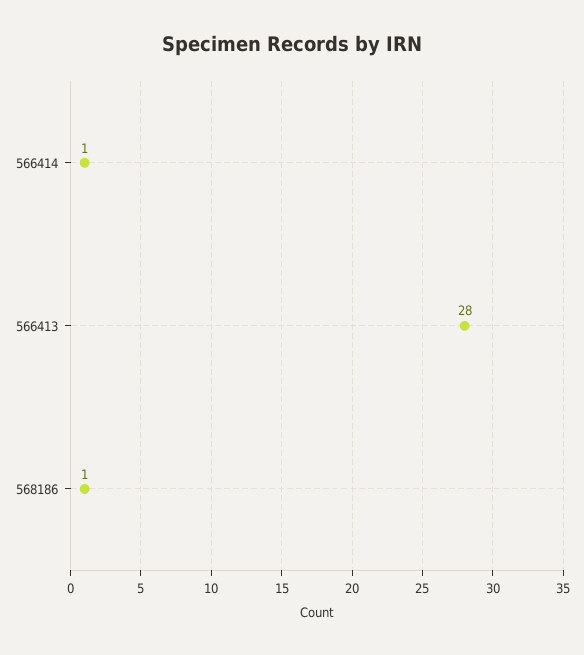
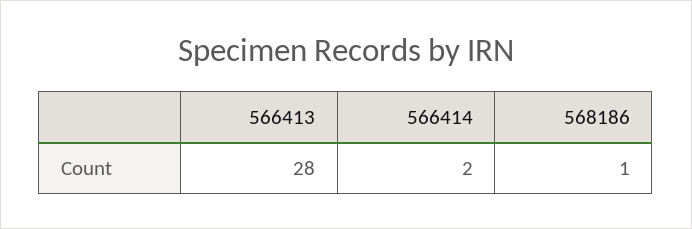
  {
-   "566414": 1,
+   "566414": 2,
    "566413": 28,
    "568186": 1
  }

